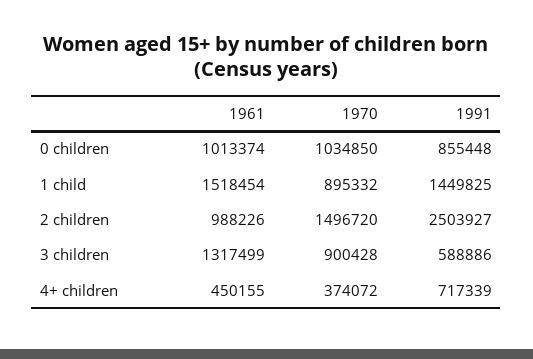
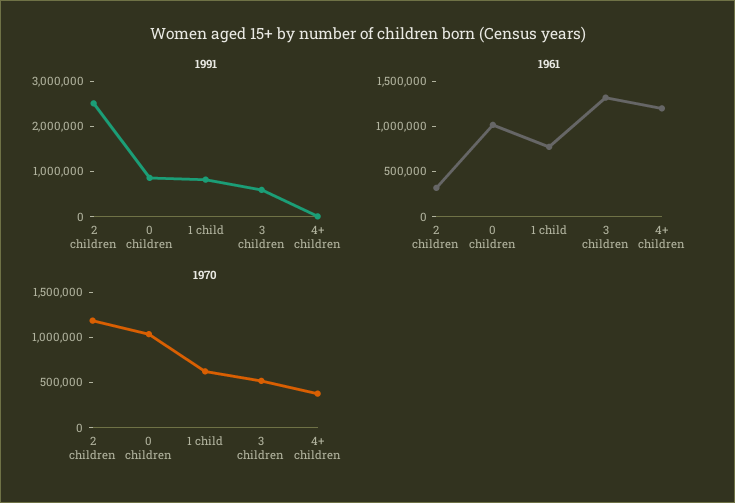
  {
    "1961": {
      "0 children": 1013374,
-     "1 child": 1518454,
+     "1 child": 800000,
-     "2 children": 988226,
+     "2 children": 300000,
      "3 children": 1317499,
-     "4+ children": 450155
+     "4+ children": 1200000
    },
    "1970": {
      "0 children": 1034850,
-     "1 child": 895332,
+     "1 child": 600000,
-     "2 children": 1496720,
+     "2 children": 1200000,
-     "3 children": 900428,
+     "3 children": 500000,
      "4+ children": 374072
    },
    "1991": {
      "0 children": 855448,
-     "1 child": 1449825,
+     "1 child": 800000,
      "2 children": 2503927,
      "3 children": 588886,
-     "4+ children": 717339
+     "4+ children": 0
    }
  }

